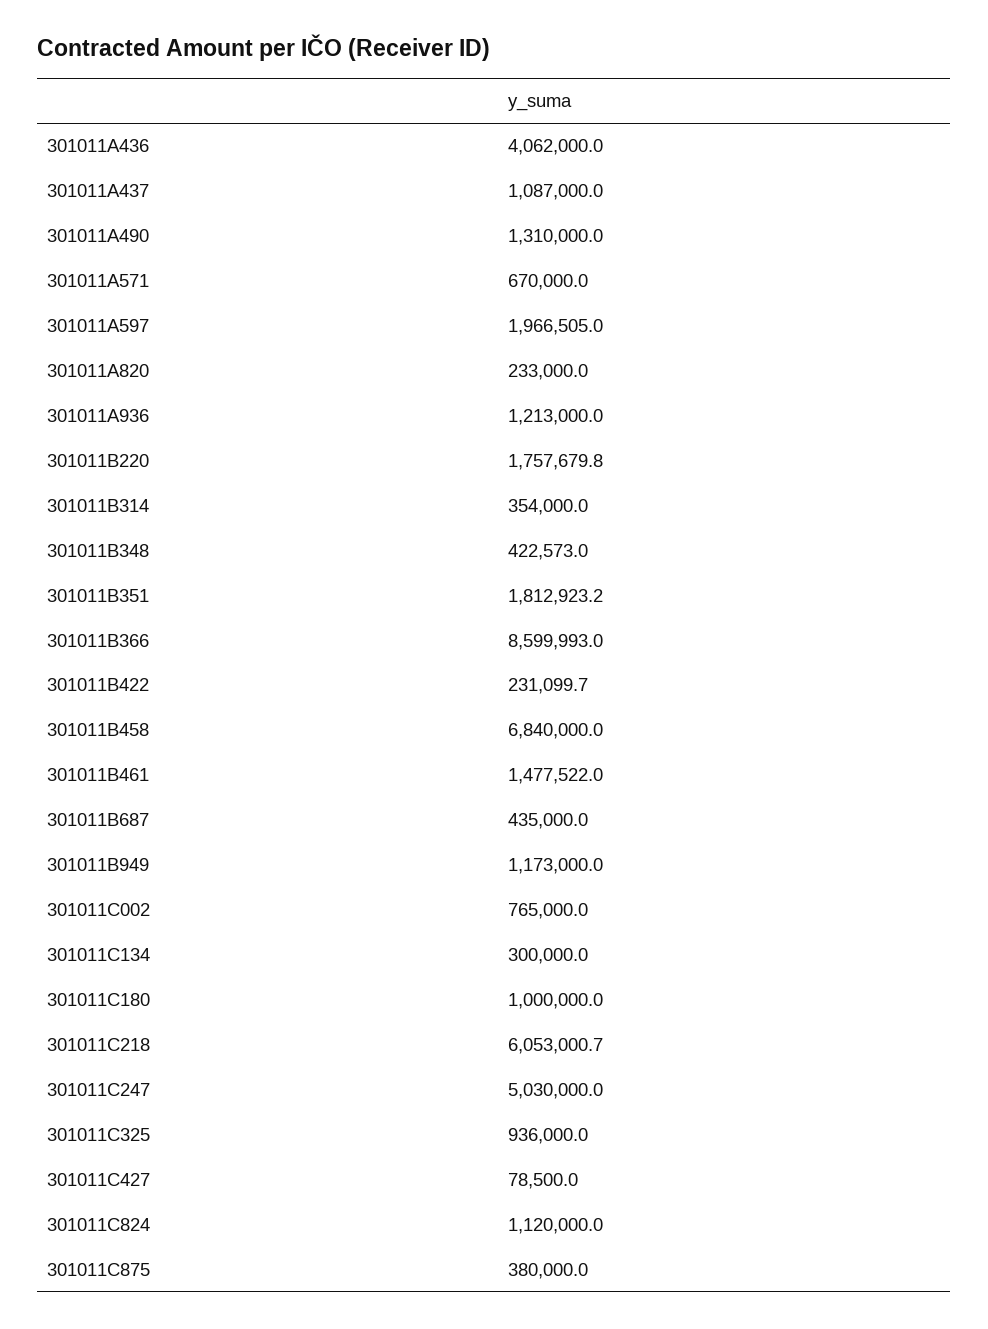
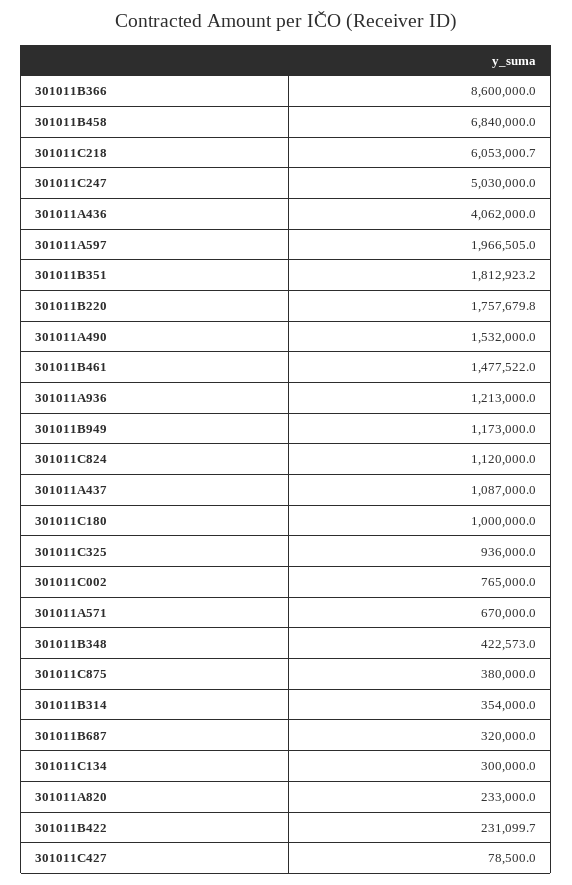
  {
    "301011A436": 4062000,
    "301011A437": 1087000,
-   "301011A490": 1310000,
+   "301011A490": 1532000,
    "301011A571": 670000,
    "301011A597": 1966505,
    "301011A820": 233000,
    "301011A936": 1213000,
    "301011B220": 1757679.8,
    "301011B314": 354000,
    "301011B348": 422573,
    "301011B351": 1812923.2,
-   "301011B366": 8599993,
+   "301011B366": 8600000,
    "301011B422": 231099.7,
    "301011B458": 6840000,
    "301011B461": 1477522,
-   "301011B687": 435000,
+   "301011B687": 320000,
    "301011B949": 1173000,
    "301011C002": 765000,
    "301011C134": 300000,
    "301011C180": 1000000,
    "301011C218": 6053000.7,
    "301011C247": 5030000,
    "301011C325": 936000,
    "301011C427": 78500,
    "301011C824": 1120000,
    "301011C875": 380000
  }

